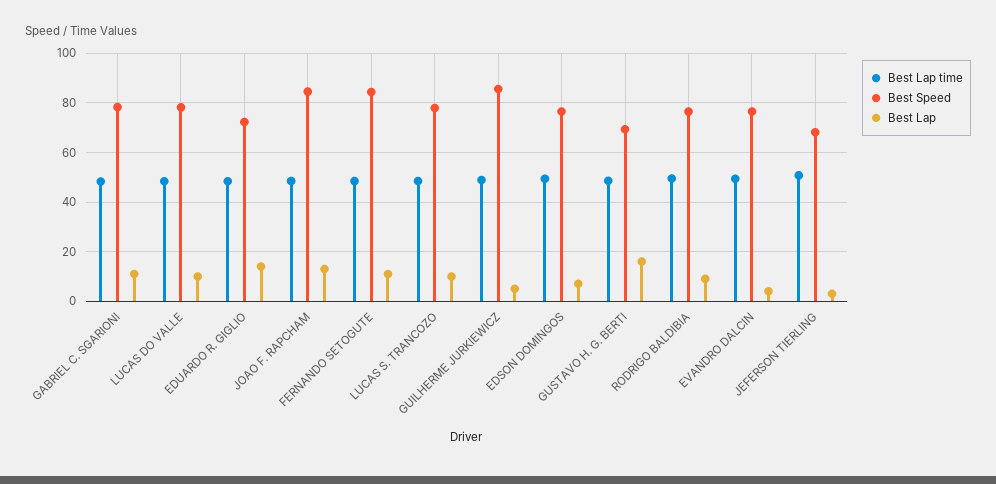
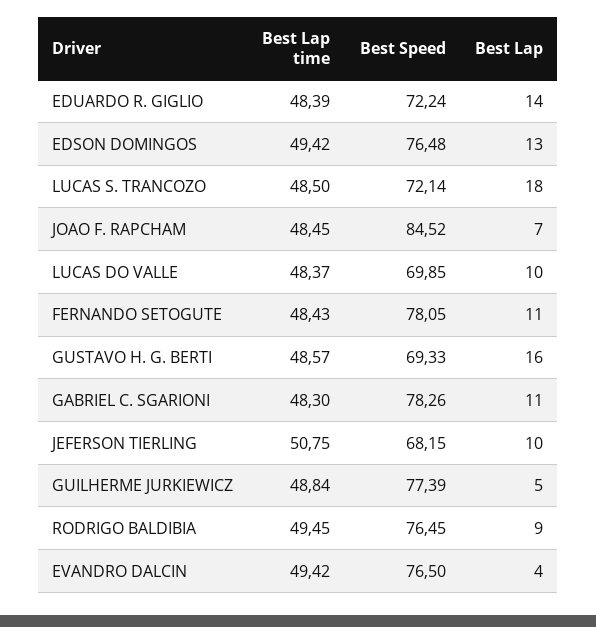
  {
    "Best Lap time": {
      "GABRIEL C. SGARIONI": 48.3,
      "LUCAS DO VALLE": 48.37,
      "EDUARDO R. GIGLIO": 48.39,
      "JOAO F. RAPCHAM": 48.45,
      "FERNANDO SETOGUTE": 48.43,
      "LUCAS S. TRANCOZO": 48.5,
      "GUILHERME JURKIEWICZ": 48.84,
      "EDSON DOMINGOS": 49.42,
      "GUSTAVO H. G. BERTI": 48.57,
      "RODRIGO BALDIBIA": 49.45,
      "EVANDRO DALCIN": 49.42,
      "JEFERSON TIERLING": 50.75
    },
    "Best Speed": {
      "GABRIEL C. SGARIONI": 78.26,
-     "LUCAS DO VALLE": 77.5,
+     "LUCAS DO VALLE": 69.85,
      "EDUARDO R. GIGLIO": 72.24,
      "JOAO F. RAPCHAM": 84.52,
-     "FERNANDO SETOGUTE": 85,
+     "FERNANDO SETOGUTE": 78.05,
-     "LUCAS S. TRANCOZO": 77.5,
+     "LUCAS S. TRANCOZO": 72.14,
-     "GUILHERME JURKIEWICZ": 85,
+     "GUILHERME JURKIEWICZ": 77.39,
      "EDSON DOMINGOS": 76.48,
      "GUSTAVO H. G. BERTI": 69.33,
      "RODRIGO BALDIBIA": 76.45,
      "EVANDRO DALCIN": 76.5,
      "JEFERSON TIERLING": 68.15
    },
    "Best Lap": {
      "GABRIEL C. SGARIONI": 11,
      "LUCAS DO VALLE": 10,
      "EDUARDO R. GIGLIO": 14,
-     "JOAO F. RAPCHAM": 12.5,
+     "JOAO F. RAPCHAM": 7,
      "FERNANDO SETOGUTE": 11,
-     "LUCAS S. TRANCOZO": 10,
+     "LUCAS S. TRANCOZO": 18,
      "GUILHERME JURKIEWICZ": 5,
-     "EDSON DOMINGOS": 7.5,
+     "EDSON DOMINGOS": 13,
      "GUSTAVO H. G. BERTI": 16,
      "RODRIGO BALDIBIA": 9,
      "EVANDRO DALCIN": 4,
-     "JEFERSON TIERLING": 2.5
+     "JEFERSON TIERLING": 10
    }
  }

